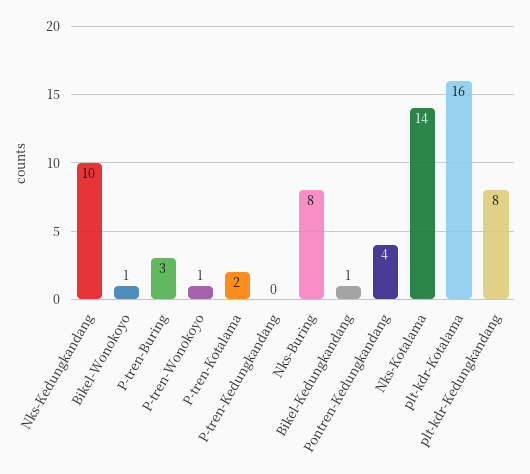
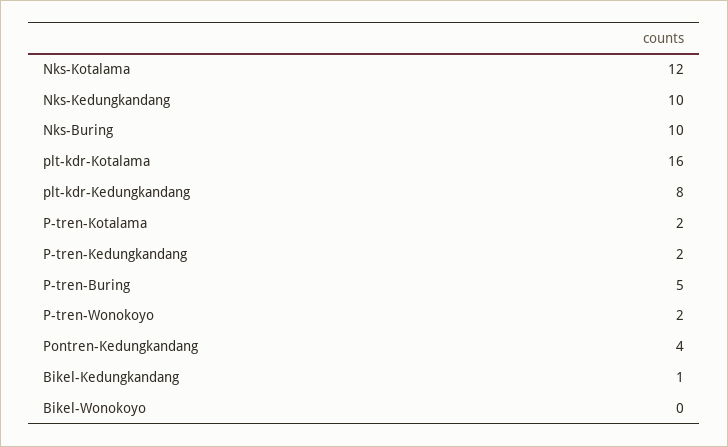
  {
    "Nks-Kedungkandang": 10,
-   "Bikel-Wonokoyo": 1,
+   "Bikel-Wonokoyo": 0,
-   "P-tren-Buring": 3,
+   "P-tren-Buring": 5,
-   "P-tren-Wonokoyo": 1,
+   "P-tren-Wonokoyo": 2,
    "P-tren-Kotalama": 2,
-   "P-tren-Kedungkandang": 0,
+   "P-tren-Kedungkandang": 2,
-   "Nks-Buring": 8,
+   "Nks-Buring": 10,
    "Bikel-Kedungkandang": 1,
    "Pontren-Kedungkandang": 4,
-   "Nks-Kotalama": 14,
+   "Nks-Kotalama": 12,
    "plt-kdr-Kotalama": 16,
    "plt-kdr-Kedungkandang": 8
  }

